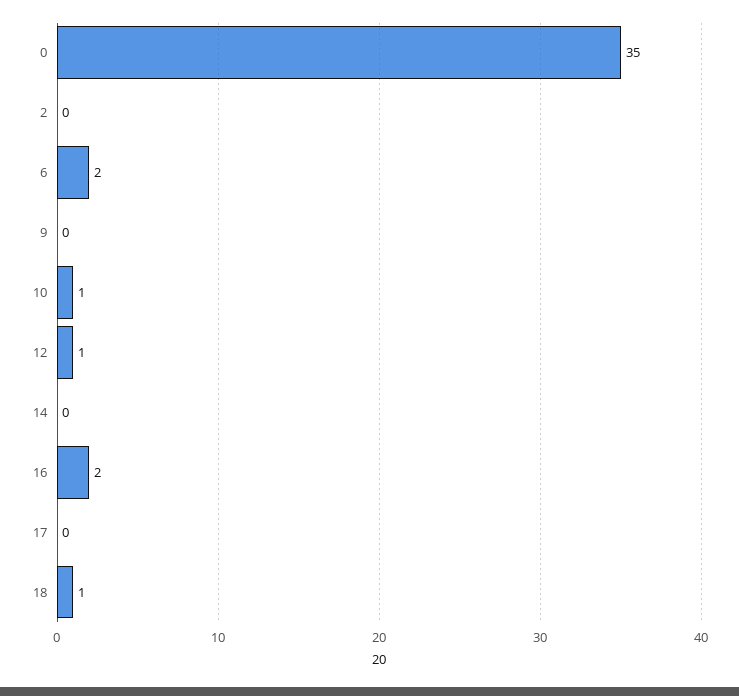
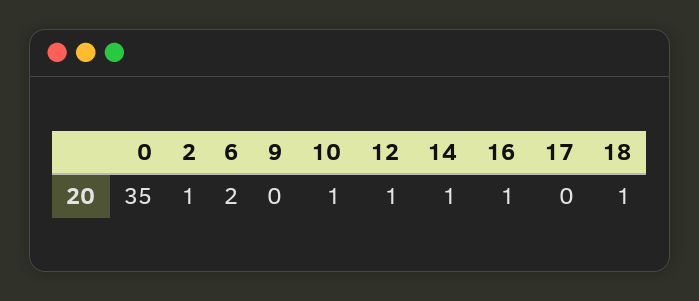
  {
    "0": 35,
-   "2": 0,
+   "2": 1,
    "6": 2,
    "9": 0,
    "10": 1,
    "12": 1,
-   "14": 0,
+   "14": 1,
-   "16": 2,
+   "16": 1,
    "17": 0,
    "18": 1
  }

